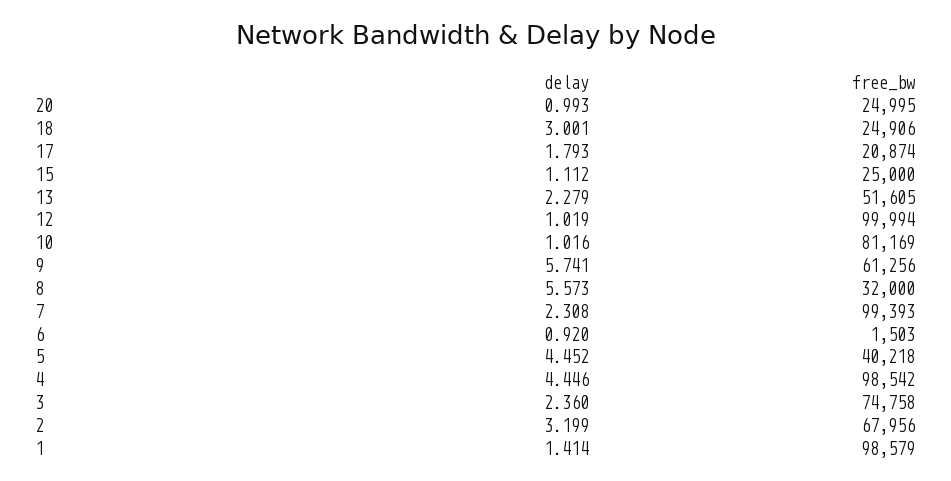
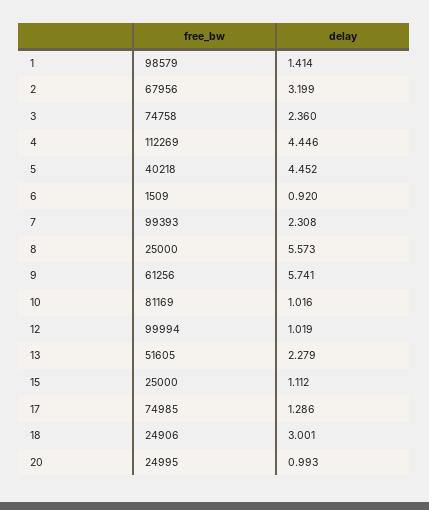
  {
    "delay": {
      "20": 0.993,
      "18": 3.001,
-     "17": 1.793,
+     "17": 1.286,
      "15": 1.112,
      "13": 2.279,
      "12": 1.019,
      "10": 1.016,
      "9": 5.741,
      "8": 5.573,
      "7": 2.308,
      "6": 0.92,
      "5": 4.452,
      "4": 4.446,
      "3": 2.36,
      "2": 3.199,
      "1": 1.414
    },
    "free_bw": {
      "20": 24995,
      "18": 24906,
-     "17": 20874,
+     "17": 74985,
      "15": 25000,
      "13": 51605,
      "12": 99994,
      "10": 81169,
      "9": 61256,
-     "8": 32000,
+     "8": 25000,
      "7": 99393,
-     "6": 1503,
+     "6": 1509,
      "5": 40218,
-     "4": 98542,
+     "4": 112269,
      "3": 74758,
      "2": 67956,
      "1": 98579
    }
  }

